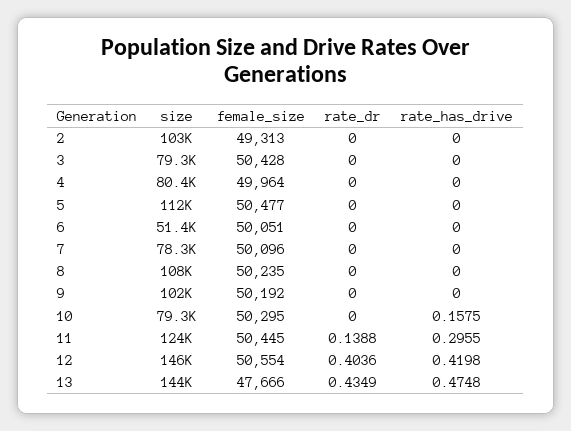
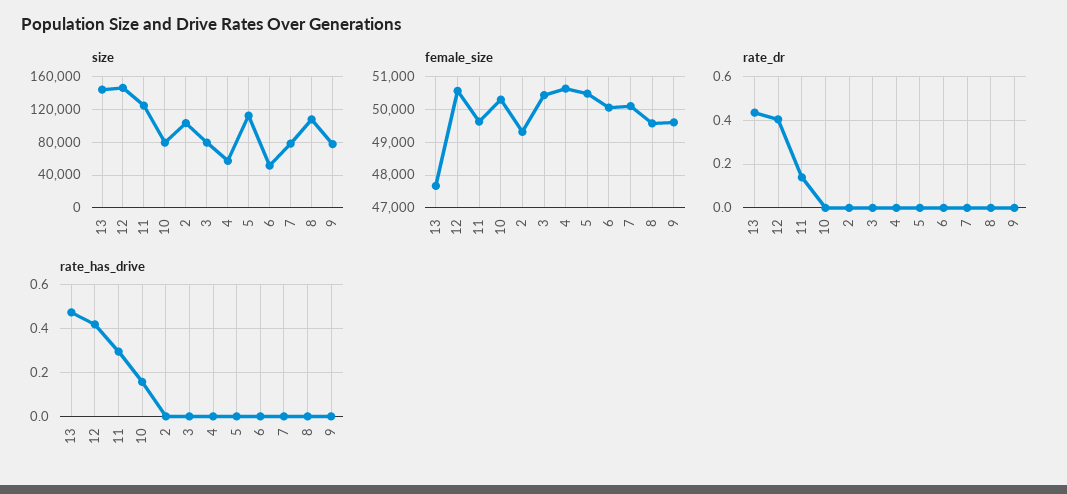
  {
    "size": {
      "2": 103000,
      "3": 79300,
-     "4": 80400,
+     "4": 60000,
      "5": 112000,
      "6": 51400,
      "7": 78300,
      "8": 108000,
-     "9": 102000,
+     "9": 80000,
      "10": 79300,
      "11": 124000,
      "12": 146000,
      "13": 144000
    },
    "female_size": {
      "2": 49313,
      "3": 50428,
-     "4": 49964,
+     "4": 50600,
      "5": 50477,
      "6": 50051,
      "7": 50096,
-     "8": 50235,
+     "8": 49600,
-     "9": 50192,
+     "9": 49600,
      "10": 50295,
-     "11": 50445,
+     "11": 49600,
      "12": 50554,
      "13": 47666
    },
    "rate_dr": {
      "2": 0,
      "3": 0,
      "4": 0,
      "5": 0,
      "6": 0,
      "7": 0,
      "8": 0,
      "9": 0,
      "10": 0,
      "11": 0.1388,
      "12": 0.4036,
      "13": 0.4349
    },
    "rate_has_drive": {
      "2": 0,
      "3": 0,
      "4": 0,
      "5": 0,
      "6": 0,
      "7": 0,
      "8": 0,
      "9": 0,
      "10": 0.1575,
      "11": 0.2955,
      "12": 0.4198,
      "13": 0.4748
    }
  }

